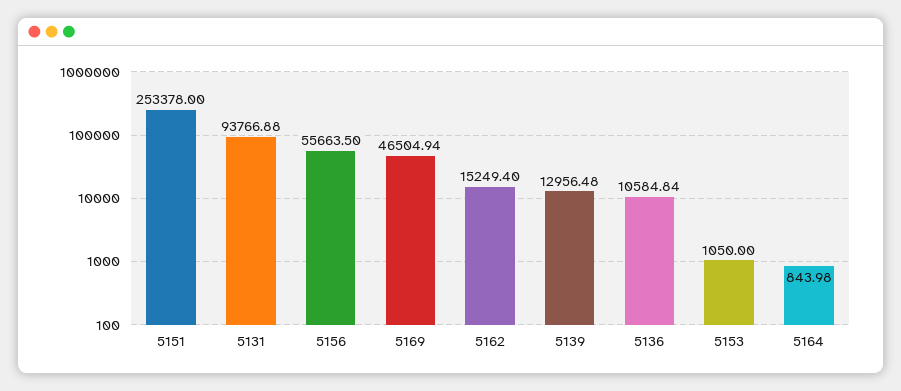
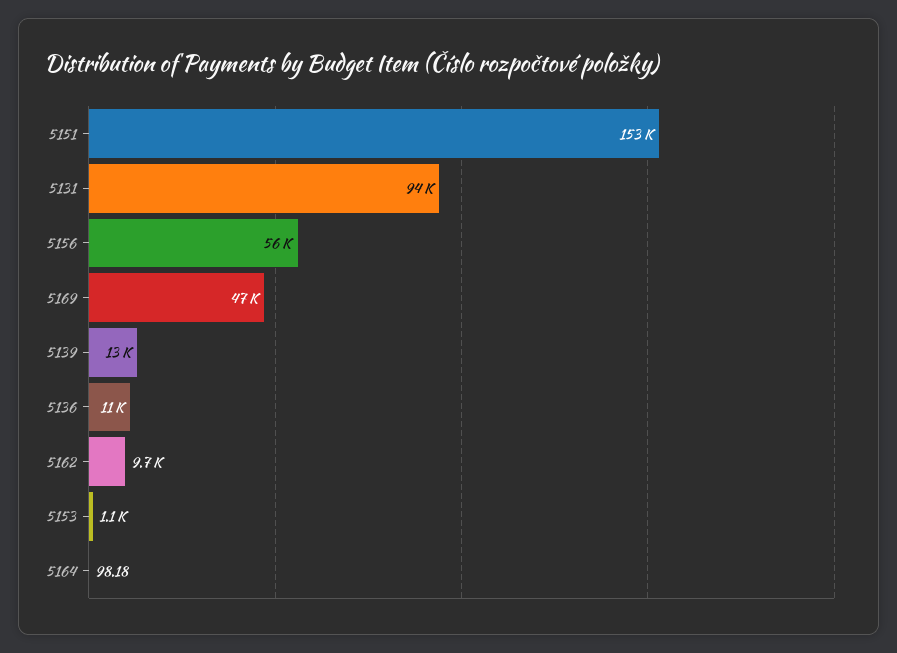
  {
-   "5151": 253378,
+   "5151": 153000,
    "5131": 93766.88,
    "5156": 55663.5,
    "5169": 46504.94,
-   "5162": 15249.4,
+   "5162": 9700,
    "5139": 12956.48,
    "5136": 10584.84,
    "5153": 1050,
-   "5164": 843.98
+   "5164": 98.18
  }

